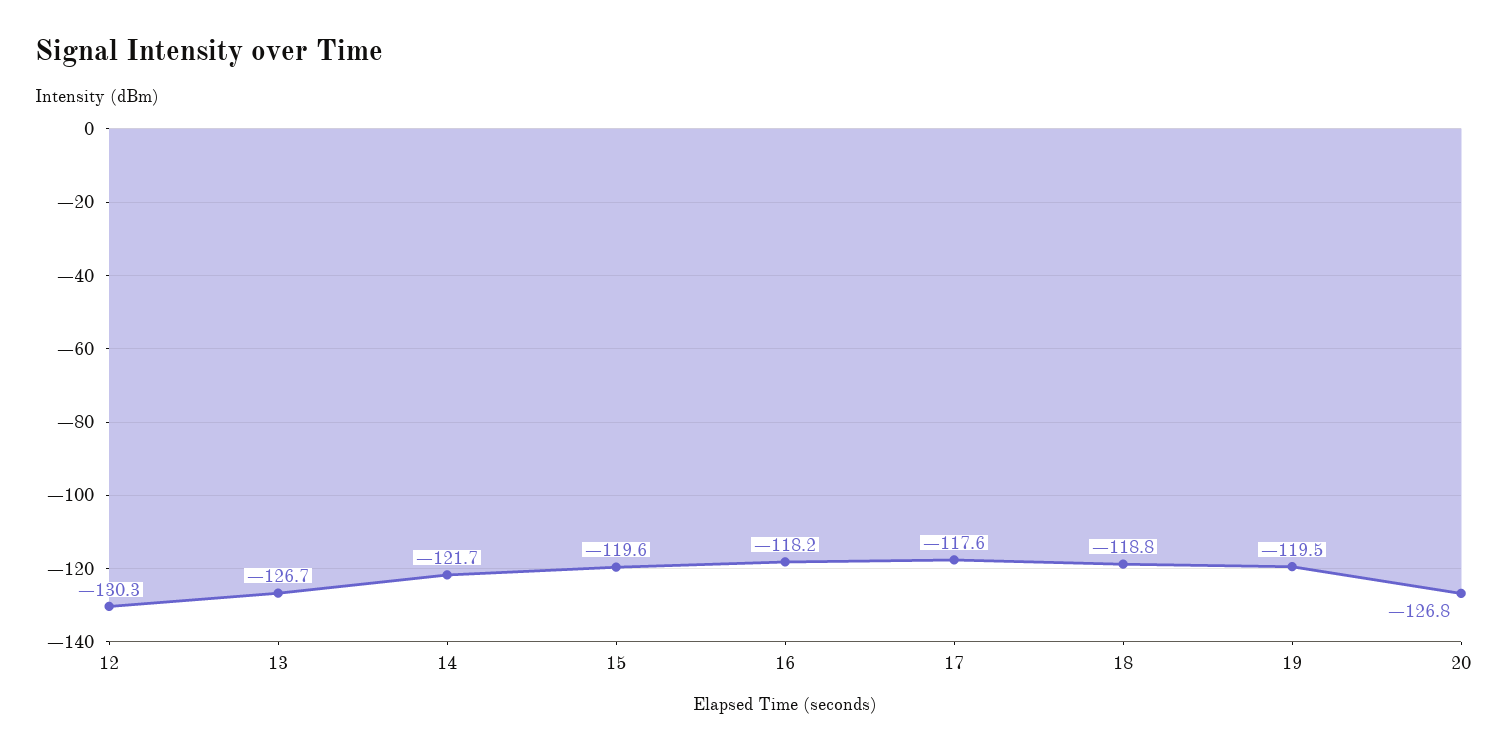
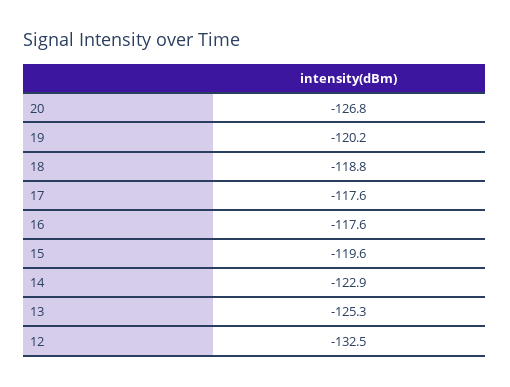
  {
-   "12": -130.3,
+   "12": -132.5,
-   "13": -126.7,
+   "13": -125.3,
-   "14": -121.7,
+   "14": -122.9,
    "15": -119.6,
-   "16": -118.2,
+   "16": -117.6,
    "17": -117.6,
    "18": -118.8,
-   "19": -119.5,
+   "19": -120.2,
    "20": -126.8
  }

